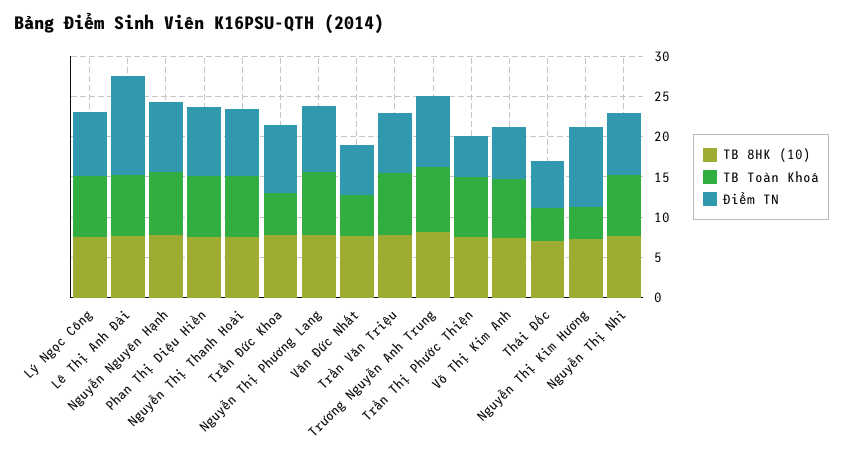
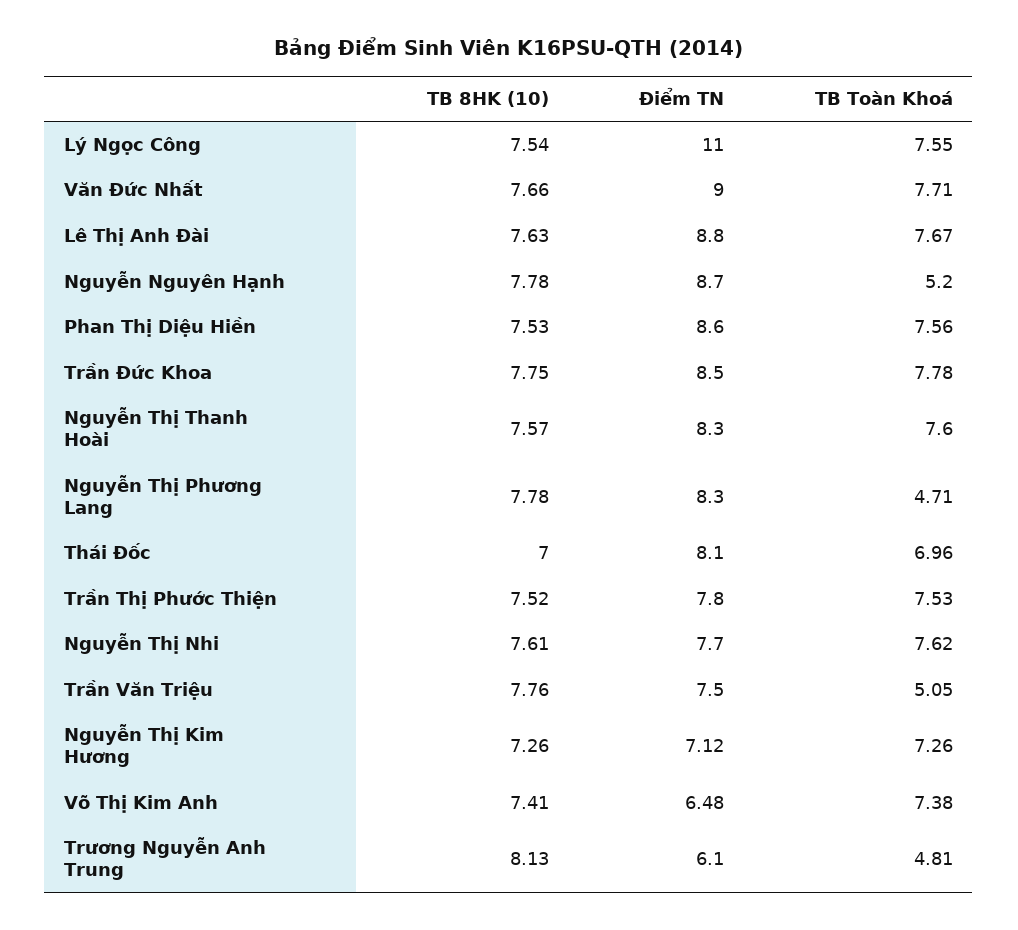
  {
    "TB 8HK (10)": {
      "Lý Ngọc Công": 7.54,
      "Lê Thị Anh Đài": 7.63,
      "Nguyễn Nguyên Hạnh": 7.78,
      "Phan Thị Diệu Hiền": 7.53,
      "Nguyễn Thị Thanh Hoài": 7.57,
      "Trần Đức Khoa": 7.75,
      "Nguyễn Thị Phương Lang": 7.78,
      "Văn Đức Nhất": 7.66,
      "Trần Văn Triệu": 7.76,
      "Trương Nguyễn Anh Trung": 8.13,
      "Trần Thị Phước Thiện": 7.52,
      "Võ Thị Kim Anh": 7.41,
      "Thái Đốc": 7,
      "Nguyễn Thị Kim Hương": 7.26,
      "Nguyễn Thị Nhi": 7.61
    },
    "TB Toàn Khoá": {
      "Lý Ngọc Công": 7.55,
      "Lê Thị Anh Đài": 7.67,
-     "Nguyễn Nguyên Hạnh": 8,
+     "Nguyễn Nguyên Hạnh": 5.2,
      "Phan Thị Diệu Hiền": 7.56,
      "Nguyễn Thị Thanh Hoài": 7.6,
-     "Trần Đức Khoa": 5,
+     "Trần Đức Khoa": 7.78,
-     "Nguyễn Thị Phương Lang": 8,
+     "Nguyễn Thị Phương Lang": 4.71,
-     "Văn Đức Nhất": 5,
+     "Văn Đức Nhất": 7.71,
-     "Trần Văn Triệu": 8,
+     "Trần Văn Triệu": 5.05,
-     "Trương Nguyễn Anh Trung": 8,
+     "Trương Nguyễn Anh Trung": 4.81,
      "Trần Thị Phước Thiện": 7.53,
      "Võ Thị Kim Anh": 7.38,
-     "Thái Đốc": 4,
+     "Thái Đốc": 6.96,
-     "Nguyễn Thị Kim Hương": 4,
+     "Nguyễn Thị Kim Hương": 7.26,
      "Nguyễn Thị Nhi": 7.62
    },
    "Điểm TN": {
-     "Lý Ngọc Công": 8,
+     "Lý Ngọc Công": 11,
-     "Lê Thị Anh Đài": 12,
+     "Lê Thị Anh Đài": 8.8,
      "Nguyễn Nguyên Hạnh": 8.7,
      "Phan Thị Diệu Hiền": 8.6,
      "Nguyễn Thị Thanh Hoài": 8.3,
      "Trần Đức Khoa": 8.5,
      "Nguyễn Thị Phương Lang": 8.3,
-     "Văn Đức Nhất": 6,
+     "Văn Đức Nhất": 9,
      "Trần Văn Triệu": 7.5,
-     "Trương Nguyễn Anh Trung": 9,
+     "Trương Nguyễn Anh Trung": 6.1,
-     "Trần Thị Phước Thiện": 5,
+     "Trần Thị Phước Thiện": 7.8,
      "Võ Thị Kim Anh": 6.48,
-     "Thái Đốc": 6,
+     "Thái Đốc": 8.1,
-     "Nguyễn Thị Kim Hương": 10,
+     "Nguyễn Thị Kim Hương": 7.12,
      "Nguyễn Thị Nhi": 7.7
    }
  }

